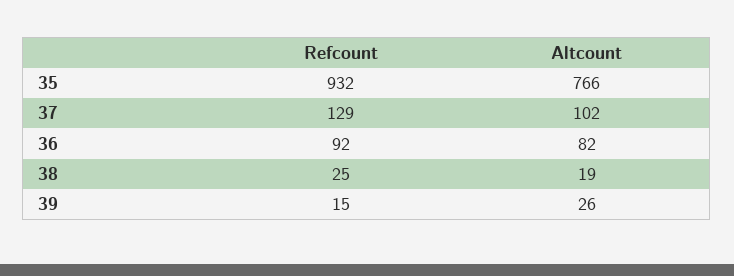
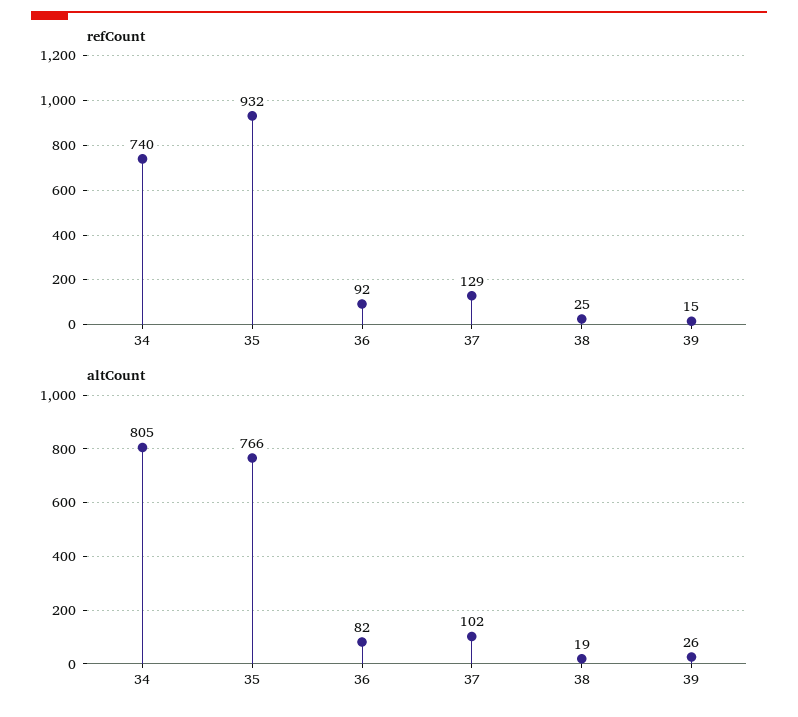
  {
    "Refcount": {
      "35": 932,
      "37": 129,
      "36": 92,
      "38": 25,
-     "39": 15
+     "39": 15,
+     "34": 740
    },
    "Altcount": {
      "35": 766,
      "37": 102,
      "36": 82,
      "38": 19,
-     "39": 26
+     "39": 26,
+     "34": 805
    }
  }

